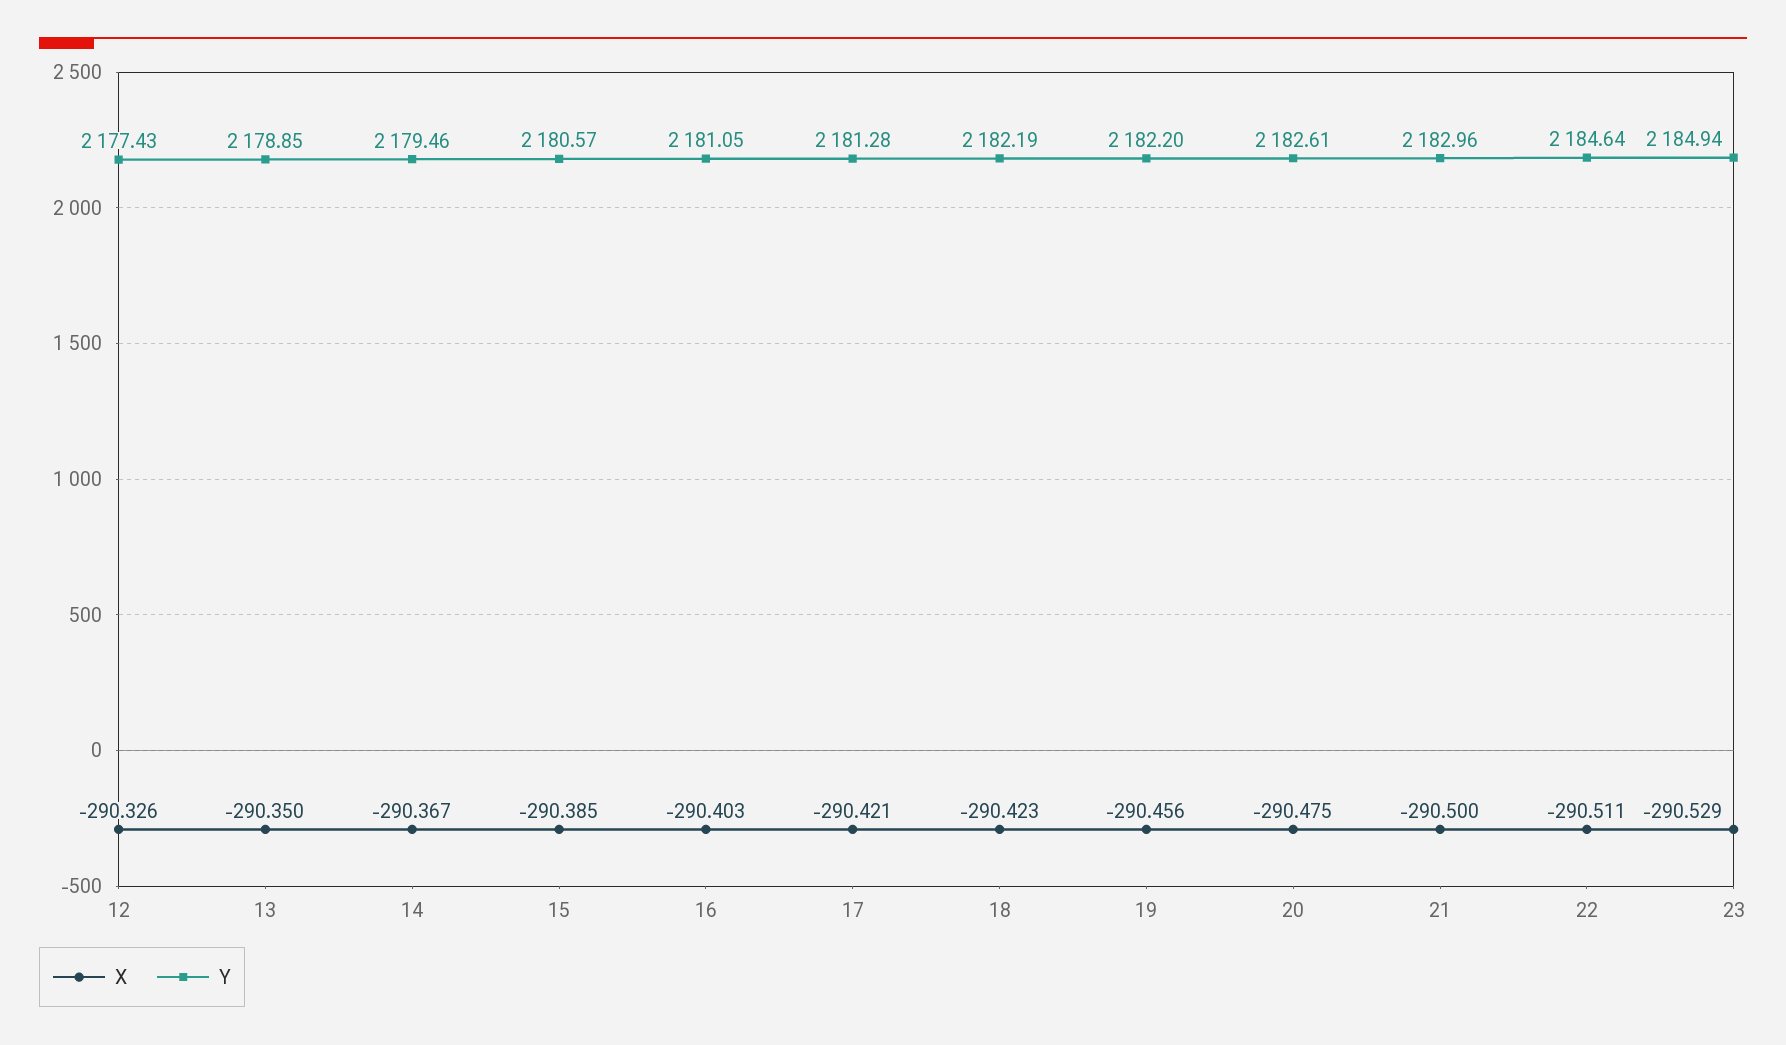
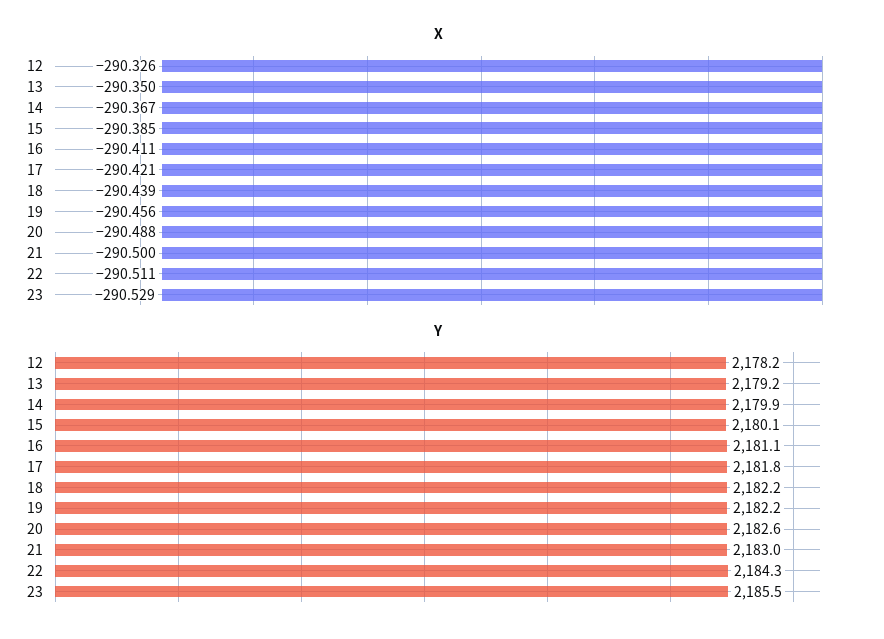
  {
    "X": {
      "12": -290.326,
      "13": -290.35,
      "14": -290.367,
      "15": -290.385,
-     "16": -290.403,
+     "16": -290.411,
      "17": -290.421,
-     "18": -290.423,
+     "18": -290.439,
      "19": -290.456,
-     "20": -290.475,
+     "20": -290.488,
      "21": -290.5,
      "22": -290.511,
      "23": -290.529
    },
    "Y": {
-     "12": 2177.43,
+     "12": 2178.2,
-     "13": 2178.85,
+     "13": 2179.2,
-     "14": 2179.46,
+     "14": 2179.9,
-     "15": 2180.57,
+     "15": 2180.1,
      "16": 2181.05,
-     "17": 2181.28,
+     "17": 2181.8,
      "18": 2182.19,
      "19": 2182.2,
      "20": 2182.61,
      "21": 2182.96,
-     "22": 2184.64,
+     "22": 2184.3,
-     "23": 2184.94
+     "23": 2185.5
    }
  }

